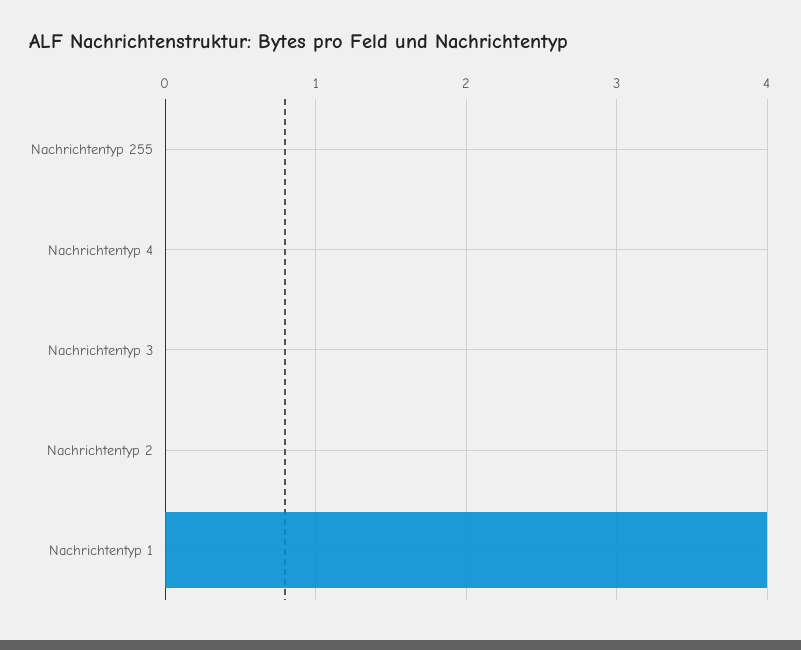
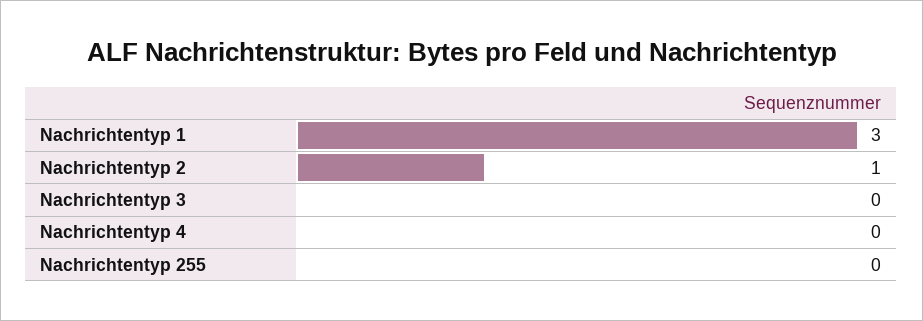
  {
    "Nachrichtentyp 255": 0,
    "Nachrichtentyp 4": 0,
    "Nachrichtentyp 3": 0,
-   "Nachrichtentyp 2": 0,
+   "Nachrichtentyp 2": 1,
-   "Nachrichtentyp 1": 4
+   "Nachrichtentyp 1": 3
  }

